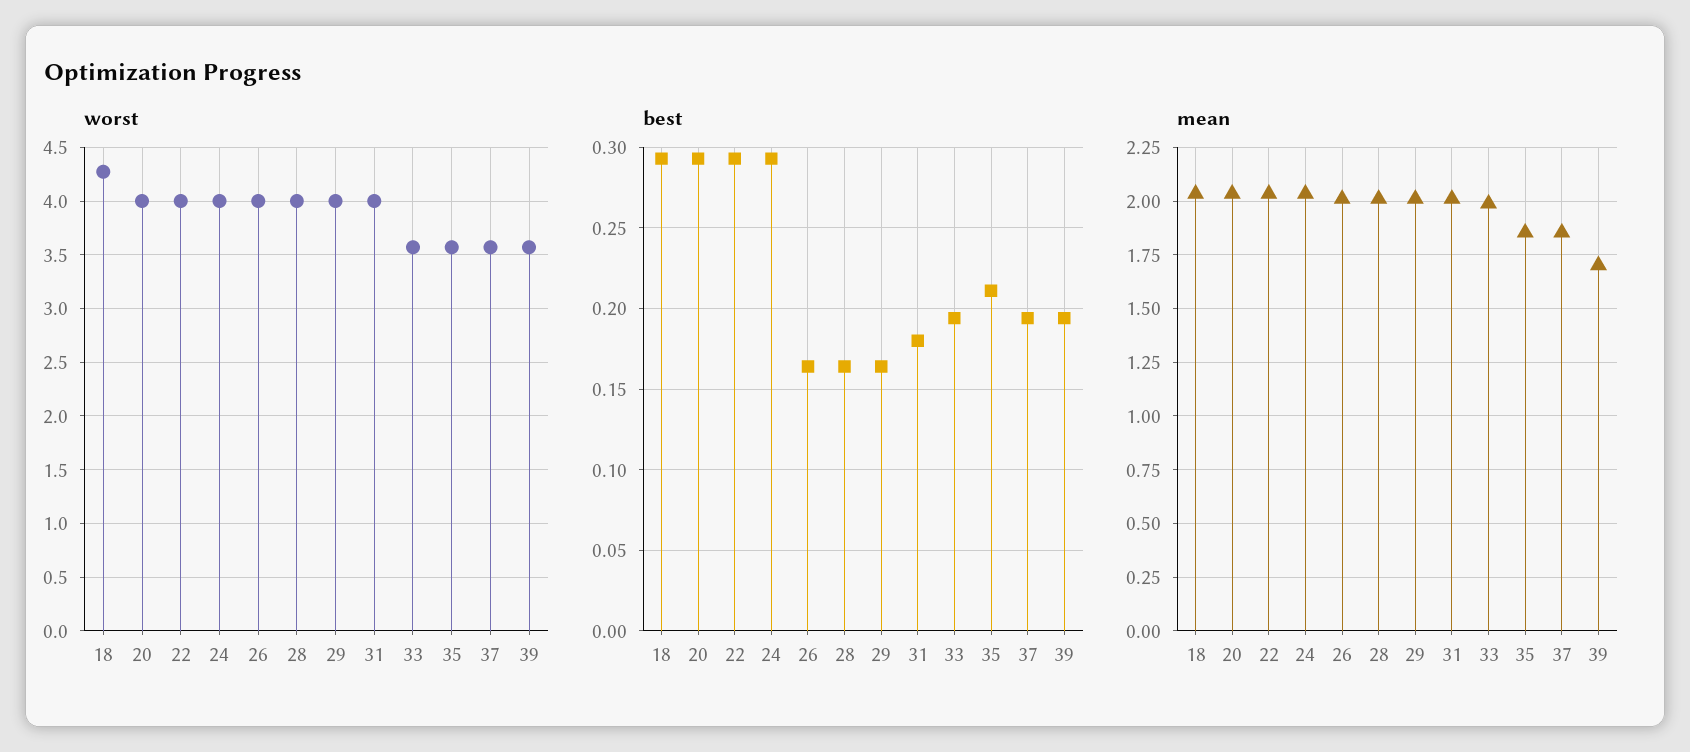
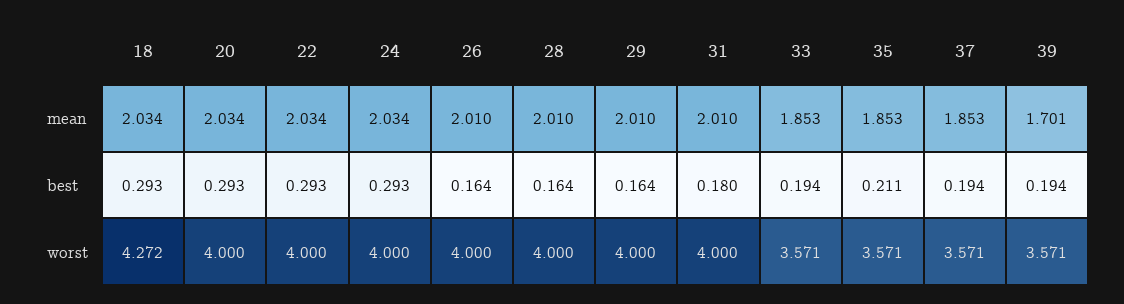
  {
    "worst": {
      "18": 4.272,
      "20": 4,
      "22": 4,
      "24": 4,
      "26": 4,
      "28": 4,
      "29": 4,
      "31": 4,
      "33": 3.571,
      "35": 3.571,
      "37": 3.571,
      "39": 3.571
    },
    "best": {
      "18": 0.293,
      "20": 0.293,
      "22": 0.293,
      "24": 0.293,
      "26": 0.164,
      "28": 0.164,
      "29": 0.164,
      "31": 0.18,
      "33": 0.194,
      "35": 0.211,
      "37": 0.194,
      "39": 0.194
    },
    "mean": {
      "18": 2.034,
      "20": 2.034,
      "22": 2.034,
      "24": 2.034,
      "26": 2.01,
      "28": 2.01,
      "29": 2.01,
      "31": 2.01,
-     "33": 2,
+     "33": 1.853,
      "35": 1.853,
      "37": 1.853,
      "39": 1.701
    }
  }

